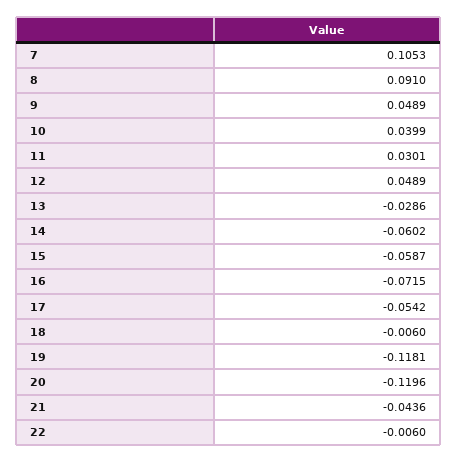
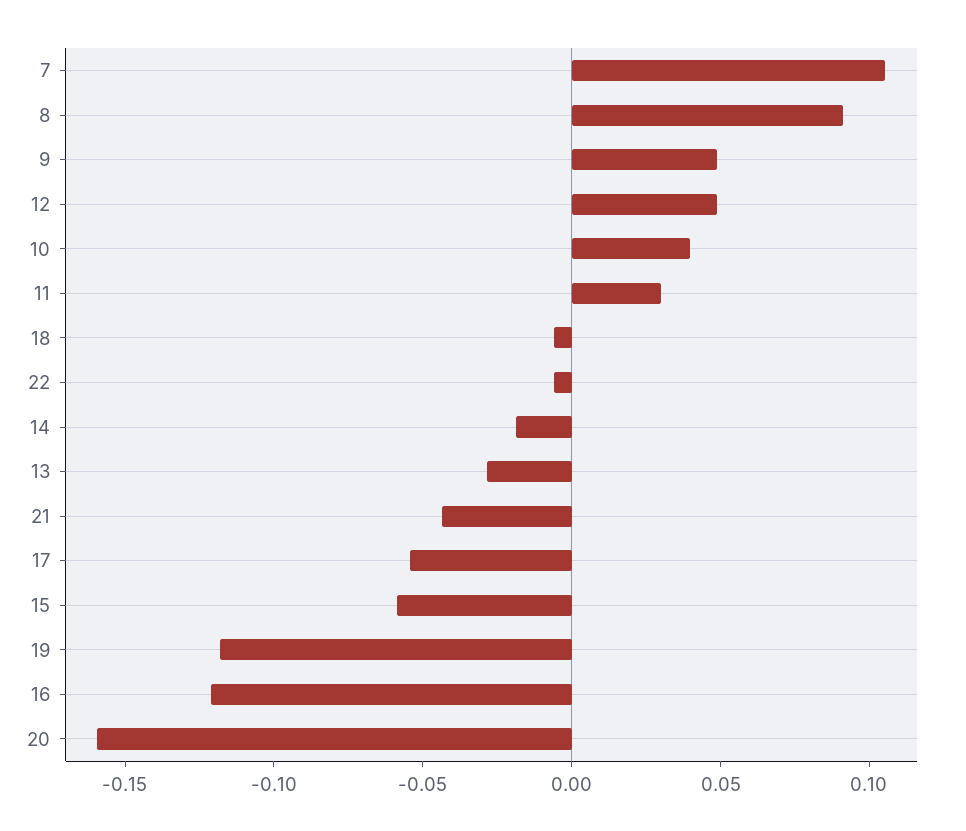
  {
    "7": 0.1053,
    "8": 0.091,
    "9": 0.0489,
    "10": 0.0399,
    "11": 0.0301,
    "12": 0.0489,
    "13": -0.0286,
-   "14": -0.0602,
+   "14": -0.02,
    "15": -0.0587,
-   "16": -0.0715,
+   "16": -0.12,
    "17": -0.0542,
    "18": -0.006,
    "19": -0.1181,
-   "20": -0.1196,
+   "20": -0.16,
    "21": -0.0436,
    "22": -0.006
  }

